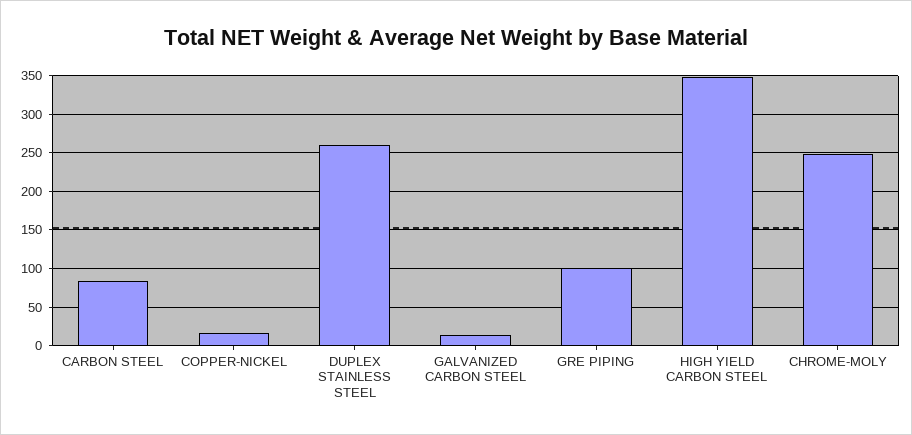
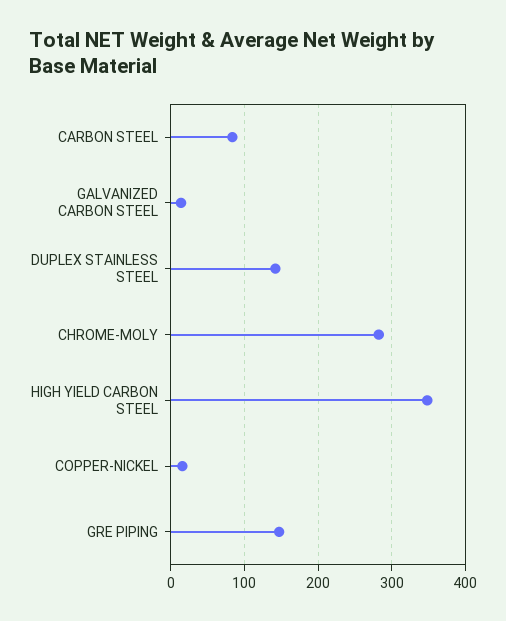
  {
    "CARBON STEEL": 80,
    "COPPER-NICKEL": 20,
-   "DUPLEX STAINLESS STEEL": 260,
+   "DUPLEX STAINLESS STEEL": 140,
    "GALVANIZED CARBON STEEL": 10,
-   "GRE PIPING": 100,
+   "GRE PIPING": 150,
    "HIGH YIELD CARBON STEEL": 350,
-   "CHROME-MOLY": 250
+   "CHROME-MOLY": 280
  }

